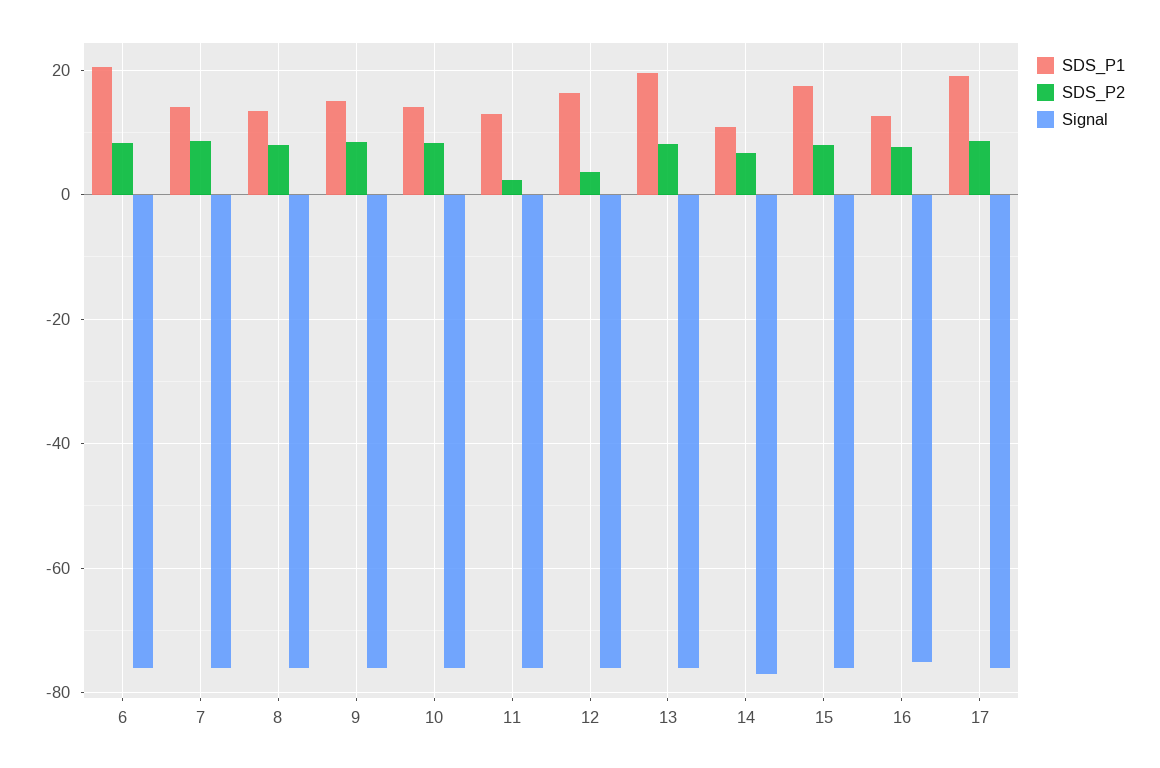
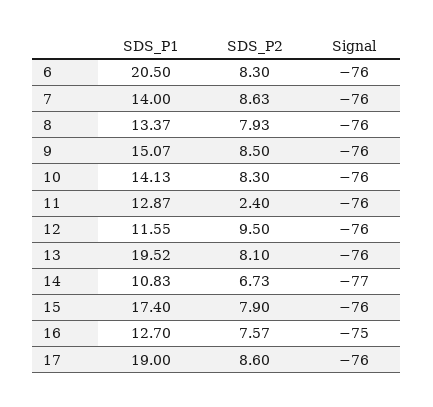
  {
    "SDS_P1": {
      "6": 20.5,
      "7": 14,
      "8": 13.37,
      "9": 15.07,
      "10": 14.13,
      "11": 12.87,
-     "12": 16,
+     "12": 11.55,
      "13": 19.52,
      "14": 10.83,
      "15": 17.4,
      "16": 12.7,
      "17": 19
    },
    "SDS_P2": {
      "6": 8.3,
      "7": 8.63,
      "8": 7.93,
      "9": 8.5,
      "10": 8.3,
      "11": 2.4,
-     "12": 4,
+     "12": 9.5,
      "13": 8.1,
      "14": 6.73,
      "15": 7.9,
      "16": 7.57,
      "17": 8.6
    },
    "Signal": {
      "6": -76,
      "7": -76,
      "8": -76,
      "9": -76,
      "10": -76,
      "11": -76,
      "12": -76,
      "13": -76,
      "14": -77,
      "15": -76,
      "16": -75,
      "17": -76
    }
  }

